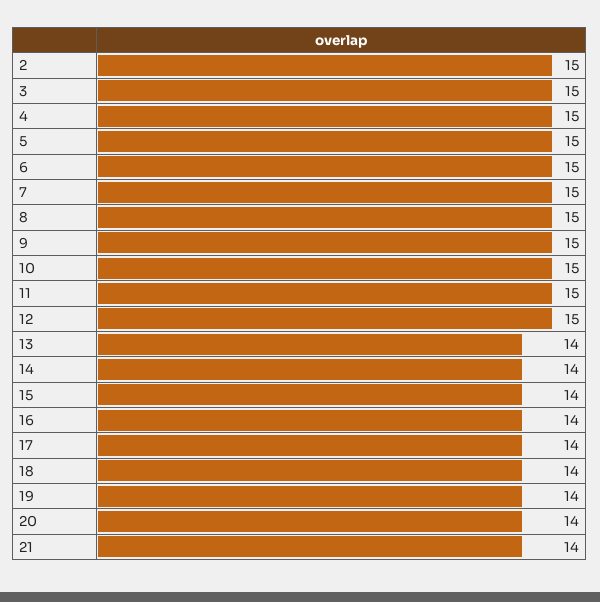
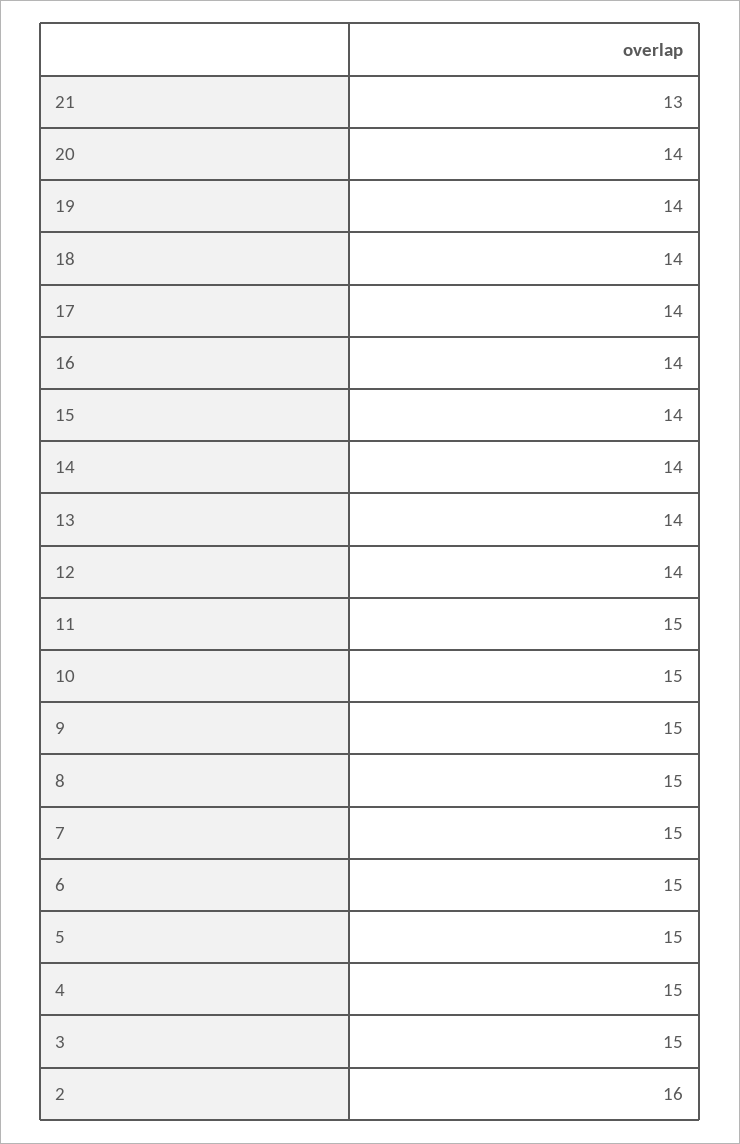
  {
-   "2": 15,
+   "2": 16,
    "3": 15,
    "4": 15,
    "5": 15,
    "6": 15,
    "7": 15,
    "8": 15,
    "9": 15,
    "10": 15,
    "11": 15,
-   "12": 15,
+   "12": 14,
    "13": 14,
    "14": 14,
    "15": 14,
    "16": 14,
    "17": 14,
    "18": 14,
    "19": 14,
    "20": 14,
-   "21": 14
+   "21": 13
  }

